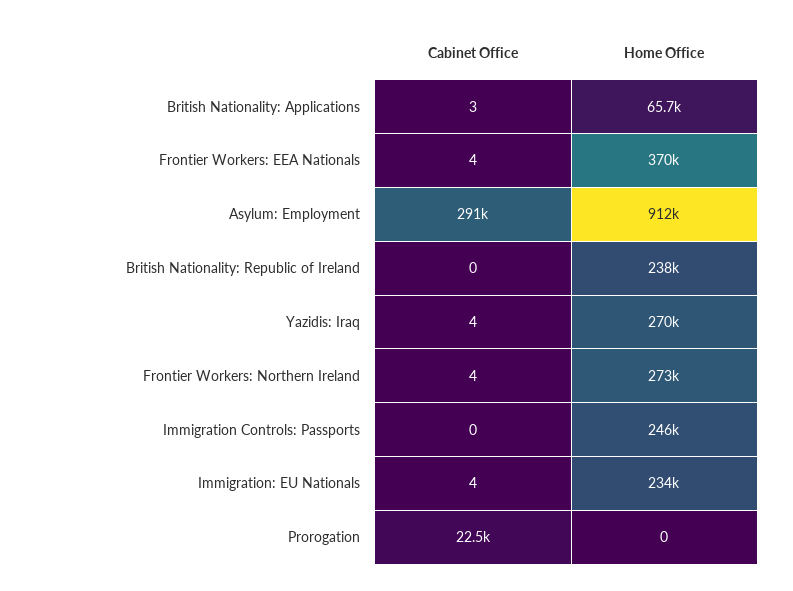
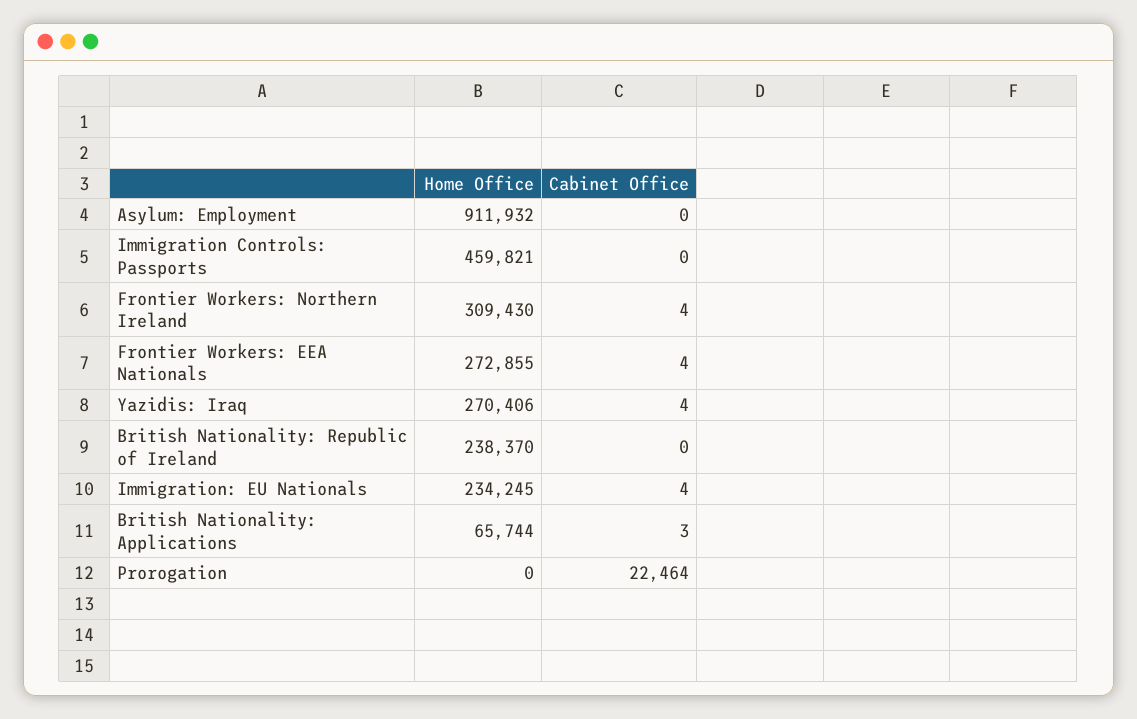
  {
    "Cabinet Office": {
      "British Nationality: Applications": 3,
      "Frontier Workers: EEA Nationals": 4,
-     "Asylum: Employment": 291000,
+     "Asylum: Employment": 0,
      "British Nationality: Republic of Ireland": 0,
      "Yazidis: Iraq": 4,
      "Frontier Workers: Northern Ireland": 4,
      "Immigration Controls: Passports": 0,
      "Immigration: EU Nationals": 4,
      "Prorogation": 22464
    },
    "Home Office": {
      "British Nationality: Applications": 65744,
-     "Frontier Workers: EEA Nationals": 370000,
+     "Frontier Workers: EEA Nationals": 272855,
      "Asylum: Employment": 911932,
      "British Nationality: Republic of Ireland": 238370,
      "Yazidis: Iraq": 270406,
-     "Frontier Workers: Northern Ireland": 273000,
+     "Frontier Workers: Northern Ireland": 309430,
-     "Immigration Controls: Passports": 246000,
+     "Immigration Controls: Passports": 459821,
      "Immigration: EU Nationals": 234245,
      "Prorogation": 0
    }
  }

